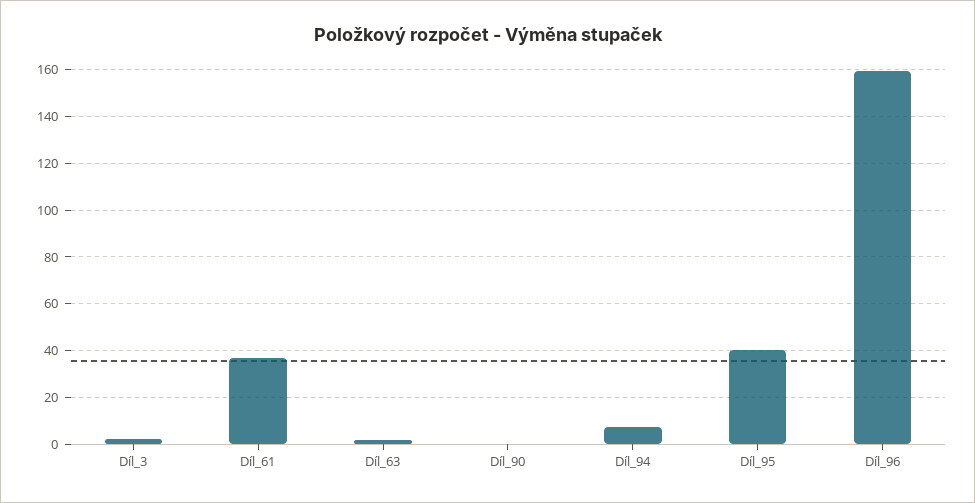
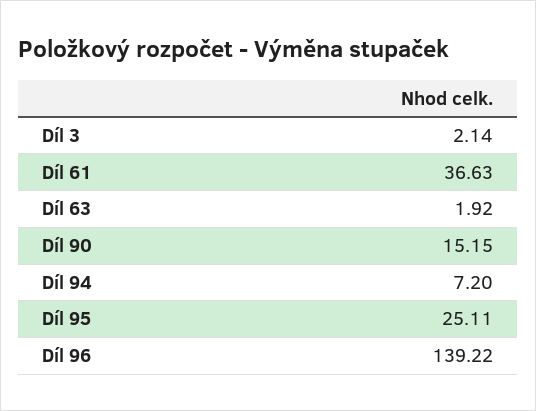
  {
    "Díl_3": 2.14,
    "Díl_61": 36.63,
    "Díl_63": 1.92,
-   "Díl_90": 0,
+   "Díl_90": 15.15,
    "Díl_94": 7.2,
-   "Díl_95": 40,
+   "Díl_95": 25.11,
-   "Díl_96": 160
+   "Díl_96": 139.22
  }

